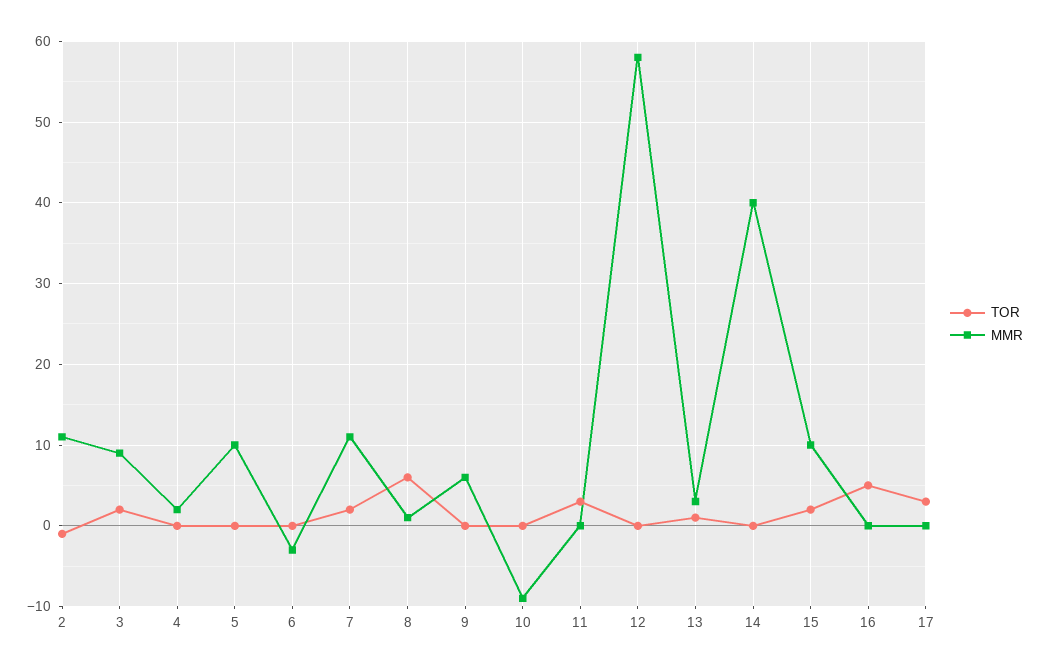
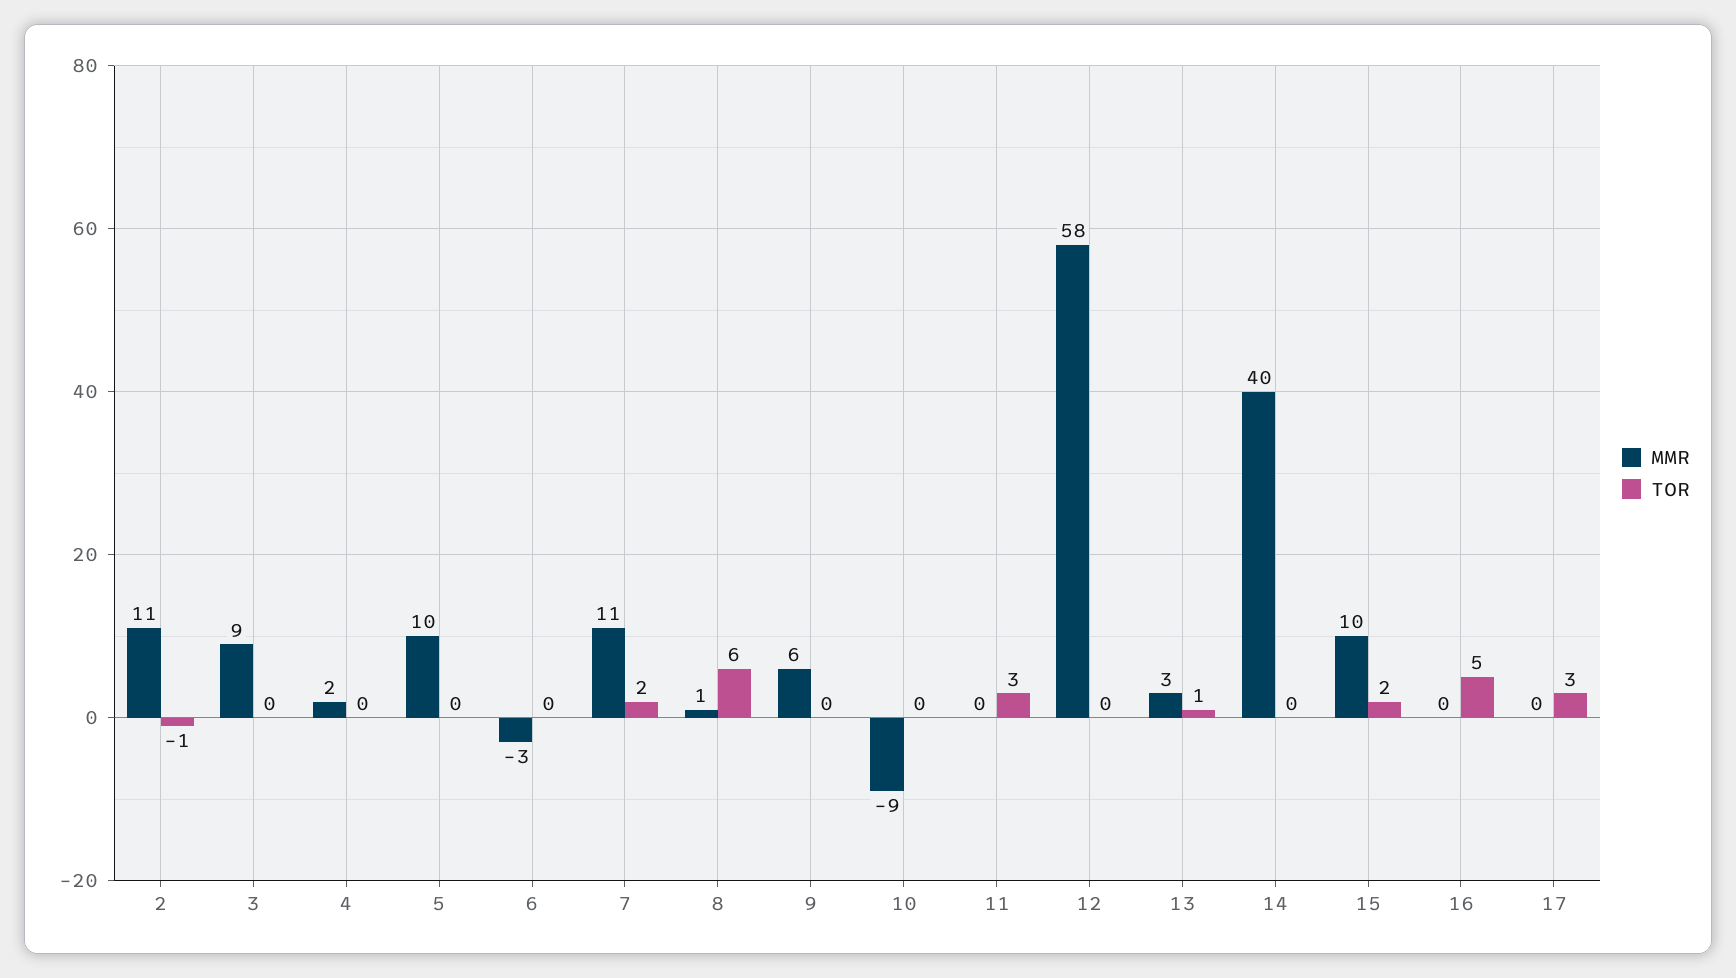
  {
    "TOR": {
      "2": -1,
-     "3": 2,
+     "3": 0,
      "4": 0,
      "5": 0,
      "6": 0,
      "7": 2,
      "8": 6,
      "9": 0,
      "10": 0,
      "11": 3,
      "12": 0,
      "13": 1,
      "14": 0,
      "15": 2,
      "16": 5,
      "17": 3
    },
    "MMR": {
      "2": 11,
      "3": 9,
      "4": 2,
      "5": 10,
      "6": -3,
      "7": 11,
      "8": 1,
      "9": 6,
      "10": -9,
      "11": 0,
      "12": 58,
      "13": 3,
      "14": 40,
      "15": 10,
      "16": 0,
      "17": 0
    }
  }

